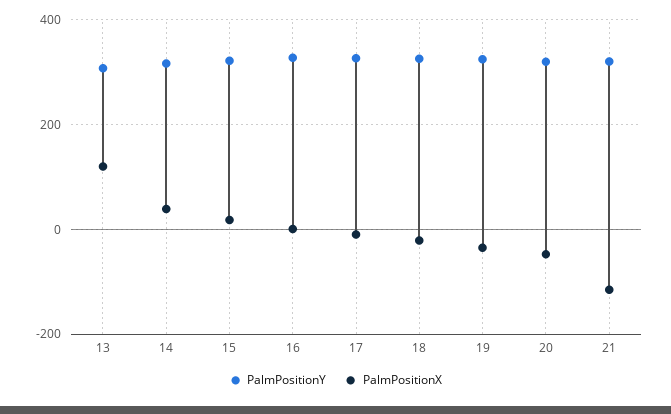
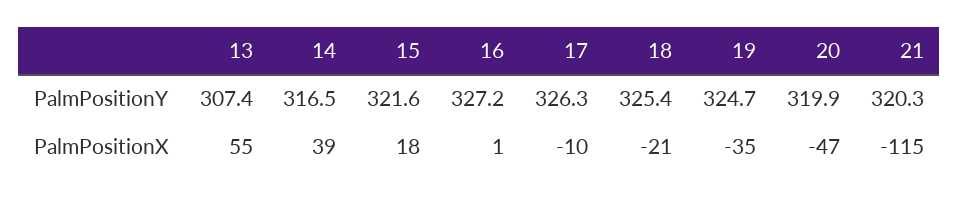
  {
    "PalmPositionY": {
      "13": 307.4,
      "14": 316.5,
      "15": 321.6,
      "16": 327.2,
      "17": 326.3,
      "18": 325.4,
      "19": 324.7,
      "20": 319.9,
      "21": 320.3
    },
    "PalmPositionX": {
-     "13": 120,
+     "13": 55,
      "14": 39,
      "15": 18,
      "16": 1,
      "17": -10,
      "18": -21,
      "19": -35,
      "20": -47,
      "21": -115
    }
  }

